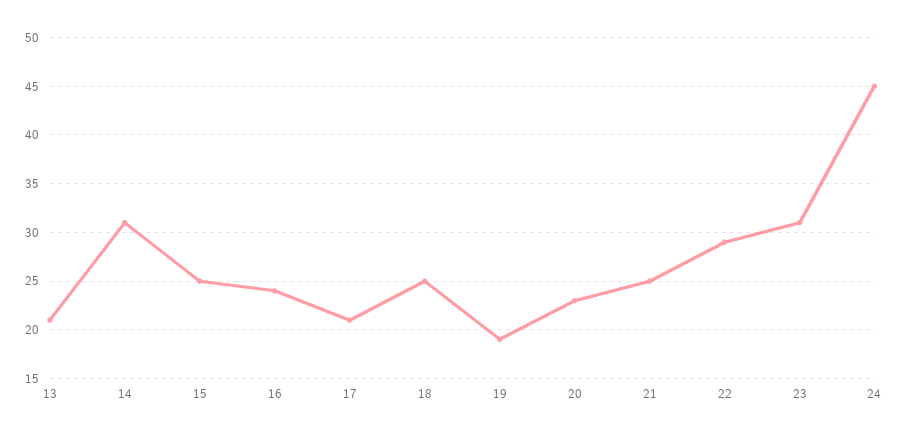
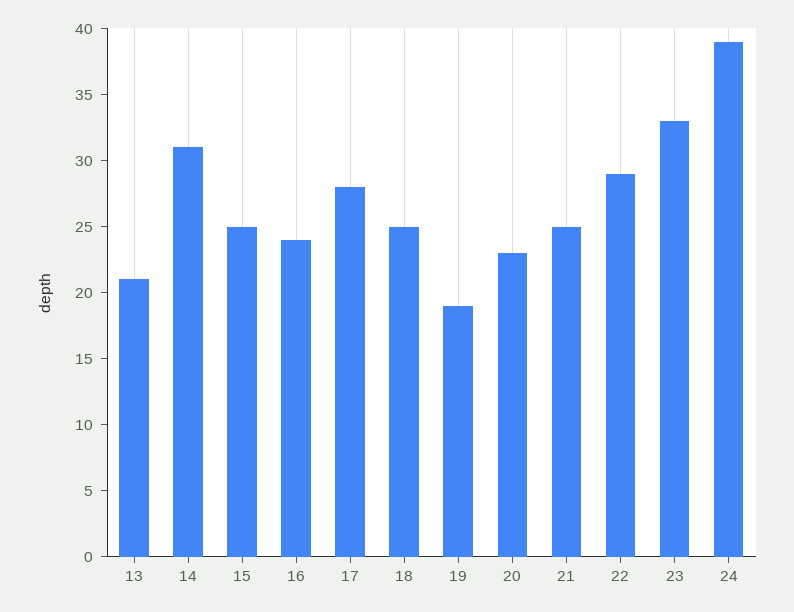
  {
    "13": 21,
    "14": 31,
    "15": 25,
    "16": 24,
-   "17": 21,
+   "17": 28,
    "18": 25,
    "19": 19,
    "20": 23,
    "21": 25,
    "22": 29,
-   "23": 31,
+   "23": 33,
-   "24": 45
+   "24": 39
  }

